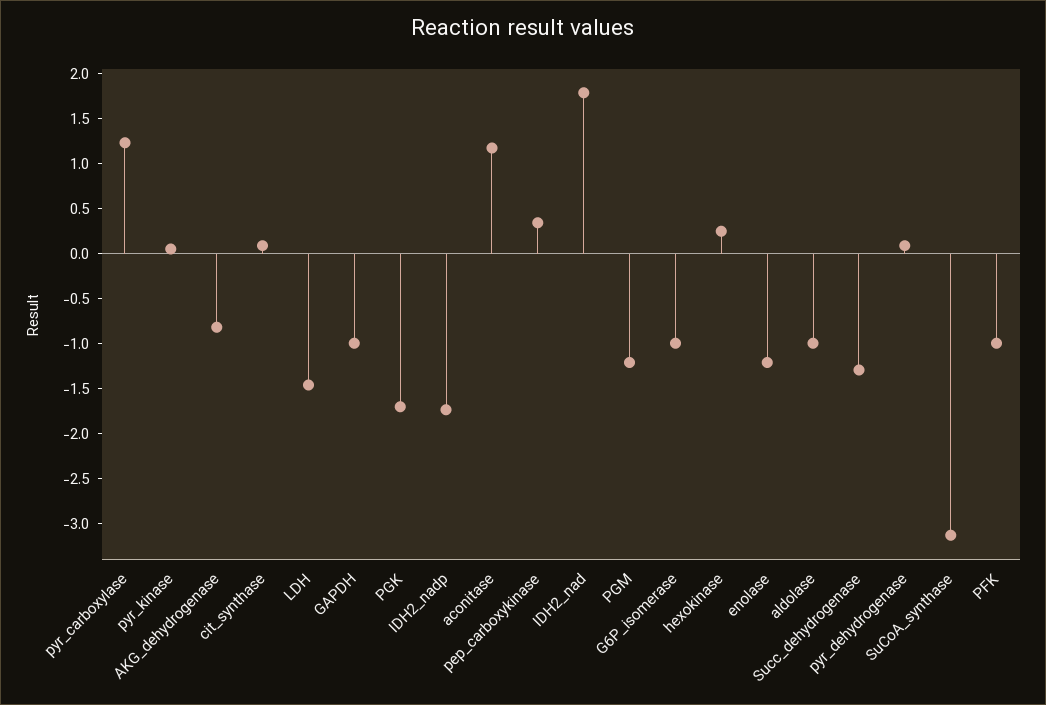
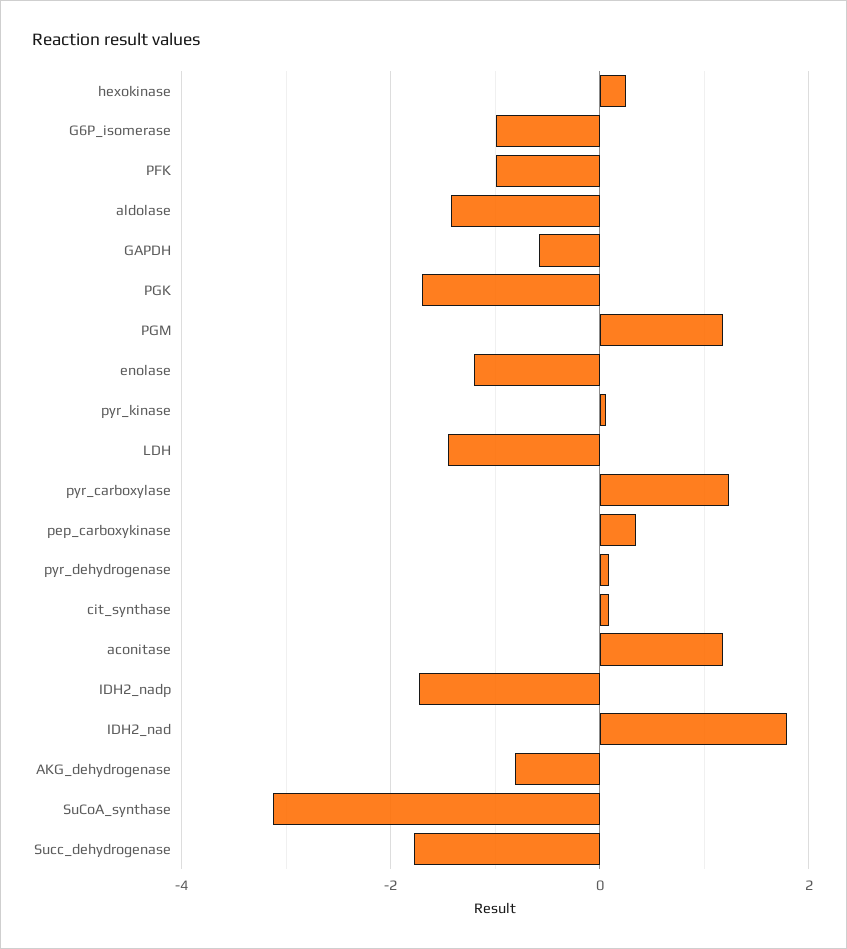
  {
    "pyr_carboxylase": 1.2,
    "pyr_kinase": 0.1,
    "AKG_dehydrogenase": -0.8,
    "cit_synthase": 0.1,
    "LDH": -1.5,
-   "GAPDH": -1,
+   "GAPDH": -0.6,
    "PGK": -1.7,
    "IDH2_nadp": -1.7,
    "aconitase": 1.2,
    "pep_carboxykinase": 0.3,
    "IDH2_nad": 1.8,
-   "PGM": -1.2,
+   "PGM": 1.2,
    "G6P_isomerase": -1,
    "hexokinase": 0.3,
    "enolase": -1.2,
-   "aldolase": -1,
+   "aldolase": -1.4,
-   "Succ_dehydrogenase": -1.3,
+   "Succ_dehydrogenase": -1.8,
    "pyr_dehydrogenase": 0.1,
    "SuCoA_synthase": -3.1,
    "PFK": -1
  }

